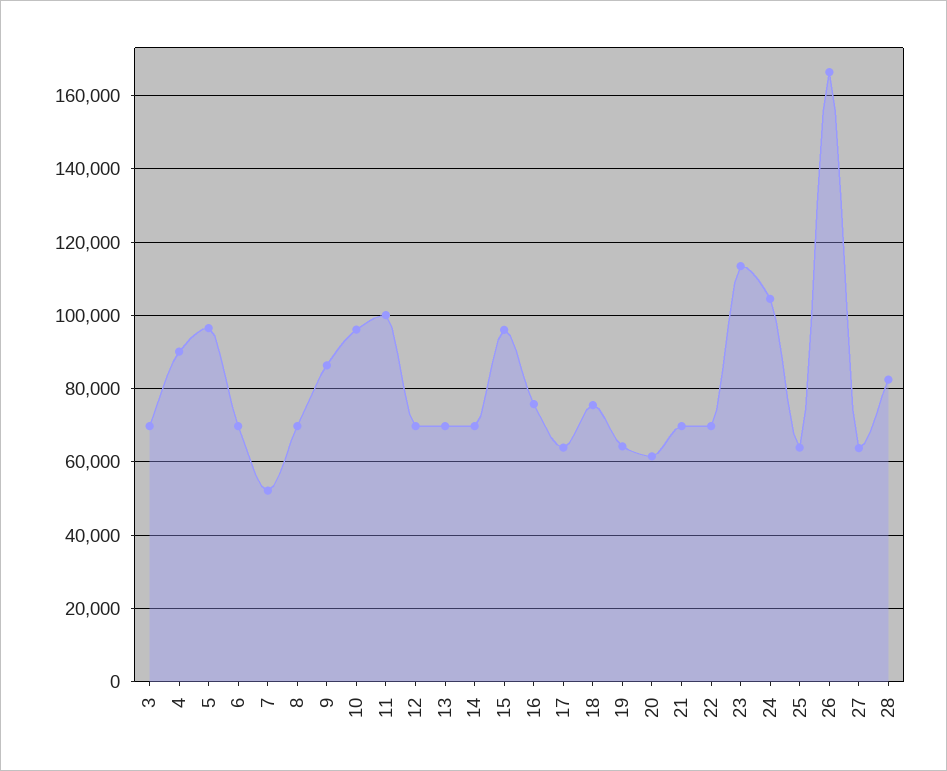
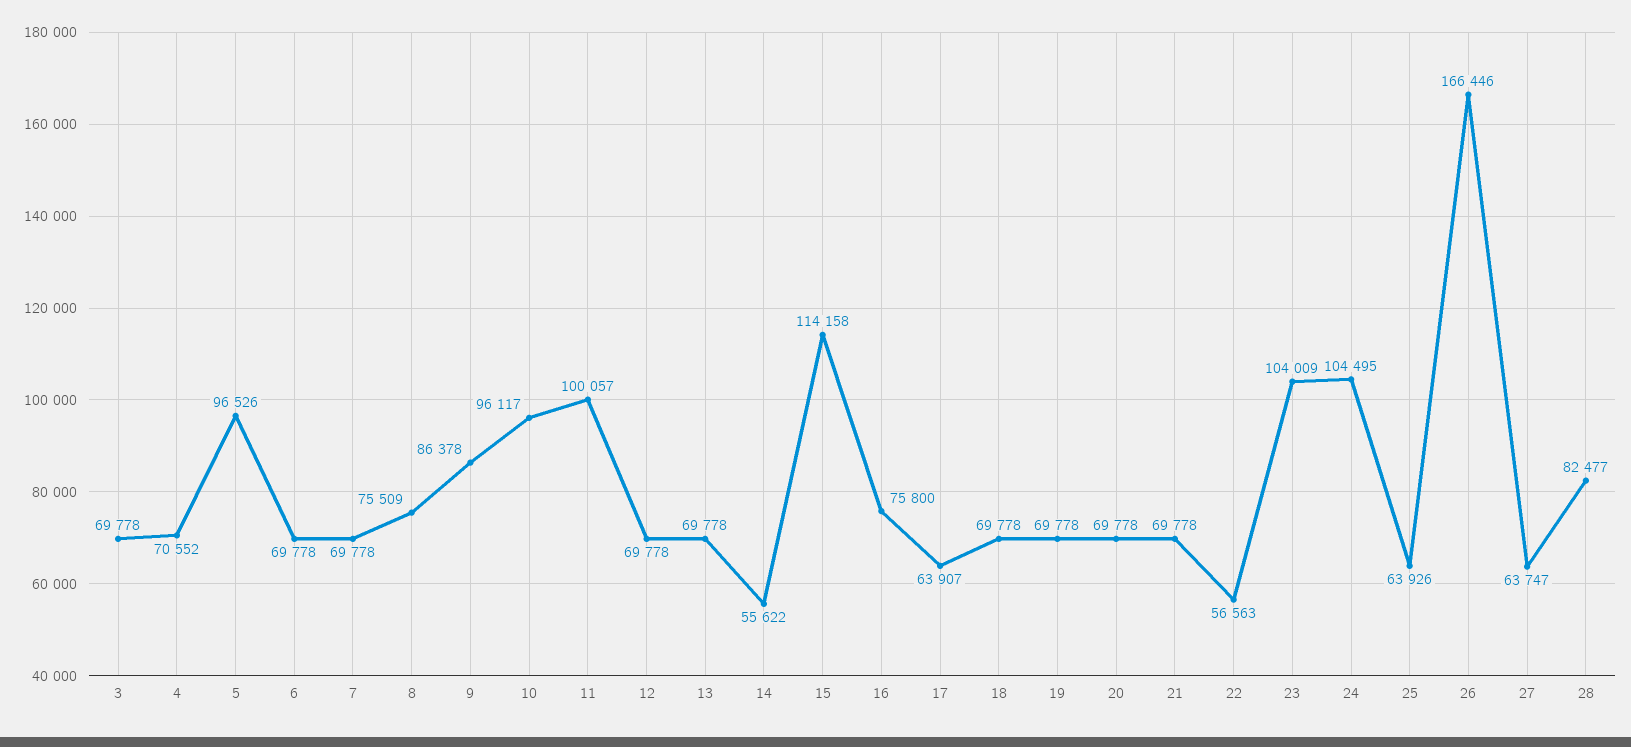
  {
    "3": 69778,
-   "4": 90000,
+   "4": 70552,
    "5": 96526,
    "6": 69778,
-   "7": 52000,
+   "7": 69778,
-   "8": 70000,
+   "8": 75509,
    "9": 86378,
    "10": 96117,
    "11": 100057,
    "12": 69778,
    "13": 69778,
-   "14": 70000,
+   "14": 55622,
-   "15": 96000,
+   "15": 114158,
    "16": 75800,
    "17": 63907,
-   "18": 76000,
+   "18": 69778,
-   "19": 64000,
+   "19": 69778,
-   "20": 62000,
+   "20": 69778,
    "21": 69778,
-   "22": 70000,
+   "22": 56563,
-   "23": 114000,
+   "23": 104009,
    "24": 104495,
    "25": 63926,
    "26": 166446,
    "27": 63747,
    "28": 82477
  }

